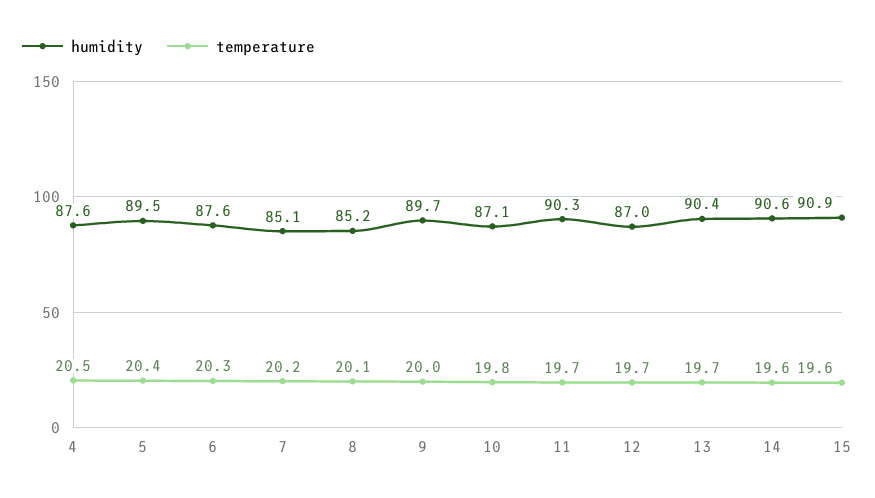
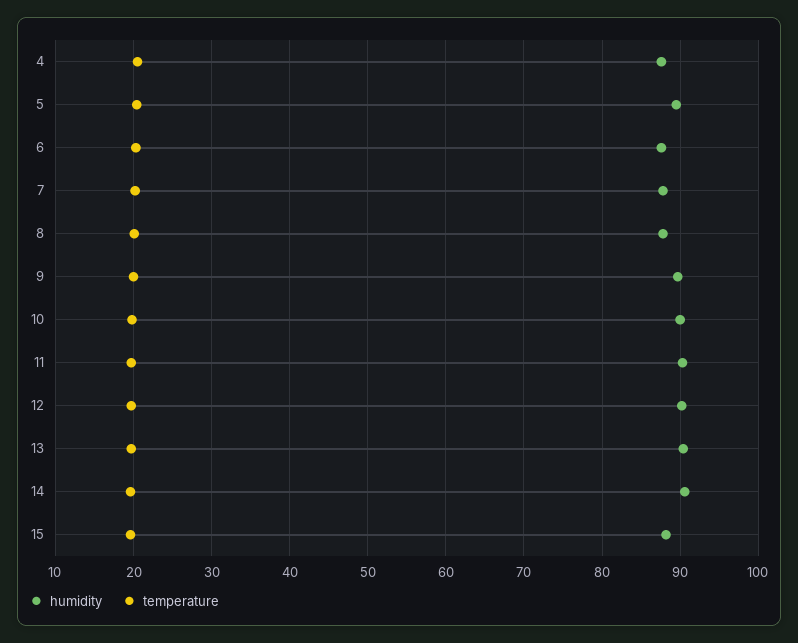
  {
    "humidity": {
      "4": 87.6,
      "5": 89.5,
      "6": 87.6,
-     "7": 85.1,
+     "7": 88,
-     "8": 85.2,
+     "8": 88,
      "9": 89.7,
-     "10": 87.1,
+     "10": 90,
      "11": 90.3,
-     "12": 87,
+     "12": 90,
      "13": 90.4,
      "14": 90.6,
-     "15": 90.9
+     "15": 88
    },
    "temperature": {
      "4": 20.5,
      "5": 20.4,
      "6": 20.3,
      "7": 20.2,
      "8": 20.1,
      "9": 20,
      "10": 19.8,
      "11": 19.7,
      "12": 19.7,
      "13": 19.7,
      "14": 19.6,
      "15": 19.6
    }
  }

